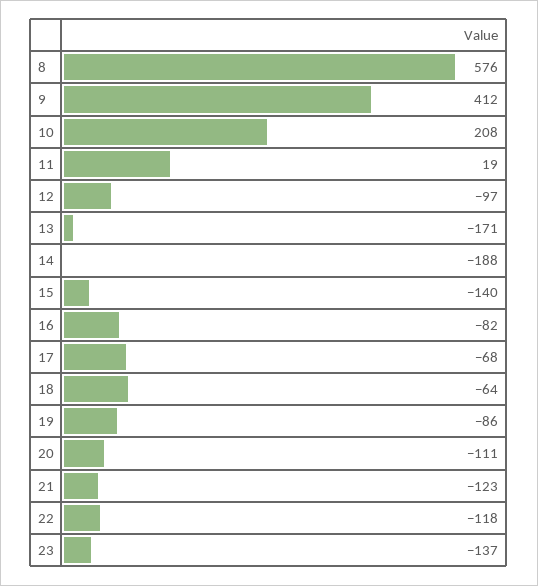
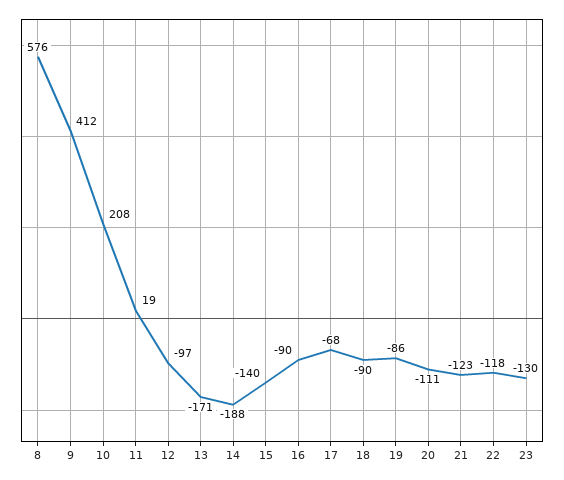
  {
    "8": 576,
    "9": 412,
    "10": 208,
    "11": 19,
    "12": -97,
    "13": -171,
    "14": -188,
    "15": -140,
-   "16": -82,
+   "16": -90,
    "17": -68,
-   "18": -64,
+   "18": -90,
    "19": -86,
    "20": -111,
    "21": -123,
    "22": -118,
-   "23": -137
+   "23": -130
  }

